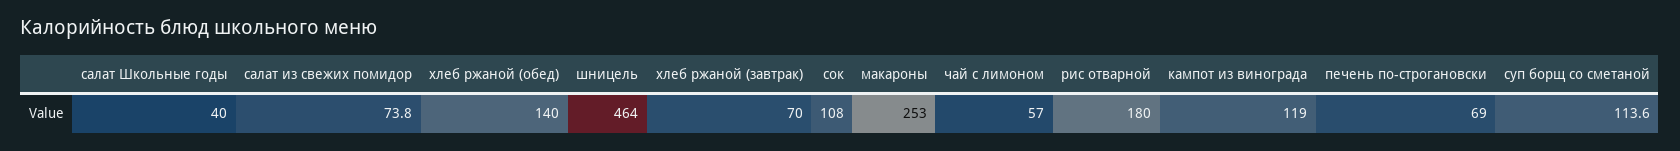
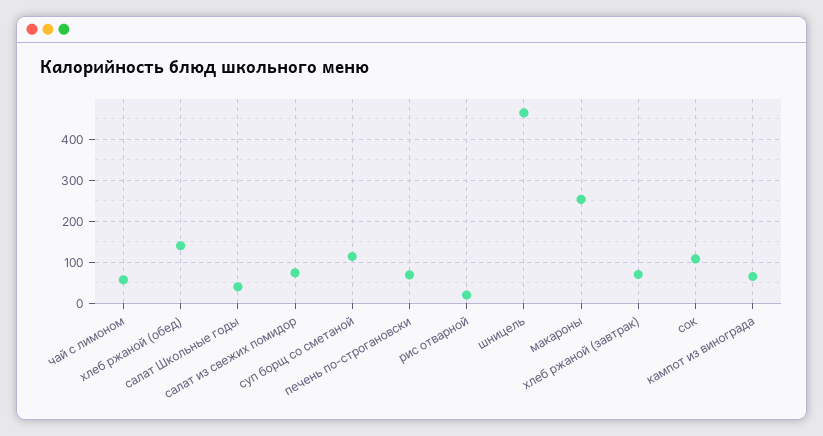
  {
    "салат Школьные годы": 40,
    "салат из свежих помидор": 73.8,
    "хлеб ржаной (обед)": 140,
    "шницель": 464,
    "хлеб ржаной (завтрак)": 70,
    "сок": 108,
    "макароны": 253,
    "чай с лимоном": 57,
-   "рис отварной": 180,
+   "рис отварной": 20,
-   "кампот из винограда": 119,
+   "кампот из винограда": 60,
    "печень по-строгановски": 69,
    "суп борщ со сметаной": 113.6
  }

